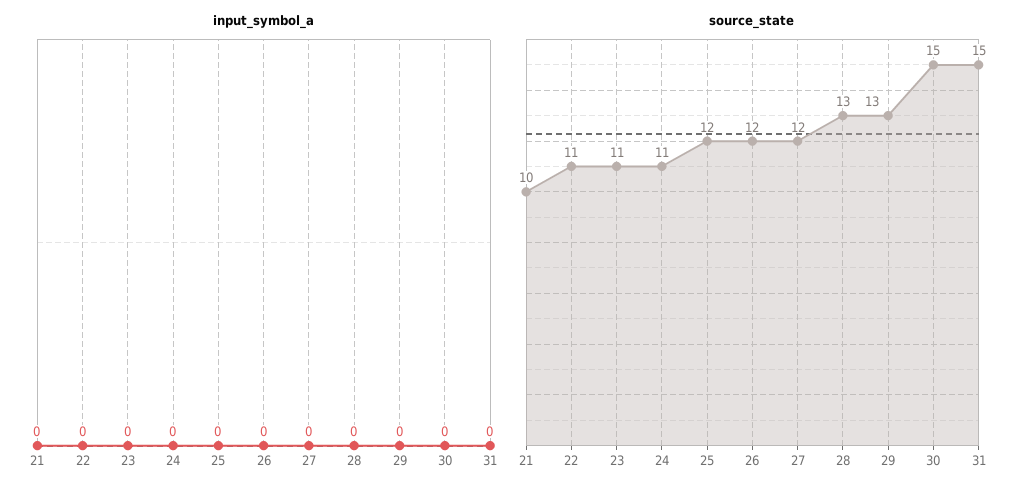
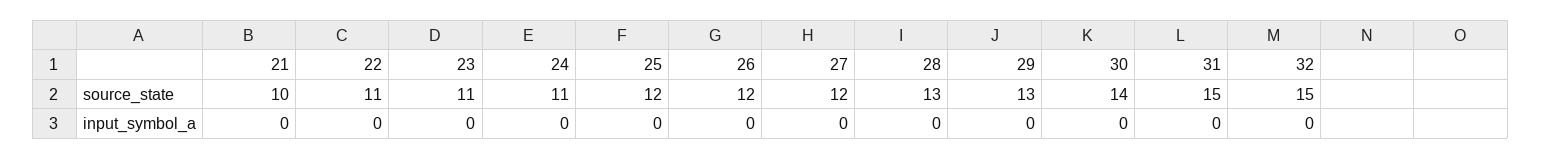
  {
    "input_symbol_a": {
      "21": 0,
      "22": 0,
      "23": 0,
      "24": 0,
      "25": 0,
      "26": 0,
      "27": 0,
      "28": 0,
      "29": 0,
      "30": 0,
-     "31": 0
+     "31": 0,
+     "32": 0
    },
    "source_state": {
      "21": 10,
      "22": 11,
      "23": 11,
      "24": 11,
      "25": 12,
      "26": 12,
      "27": 12,
      "28": 13,
      "29": 13,
-     "30": 15,
+     "30": 14,
-     "31": 15
+     "31": 15,
+     "32": 15
    }
  }

